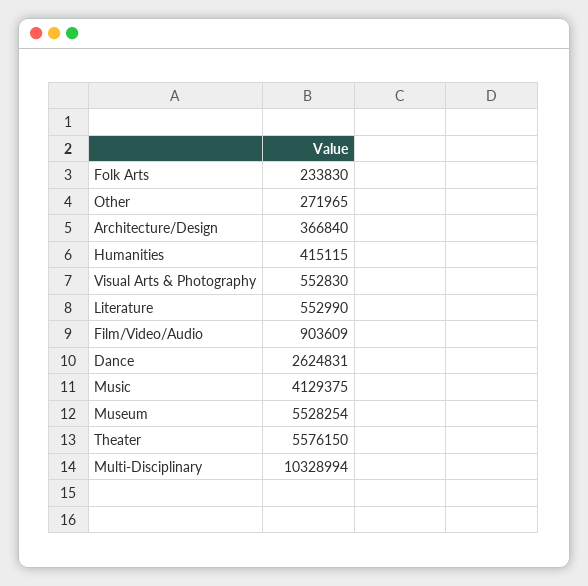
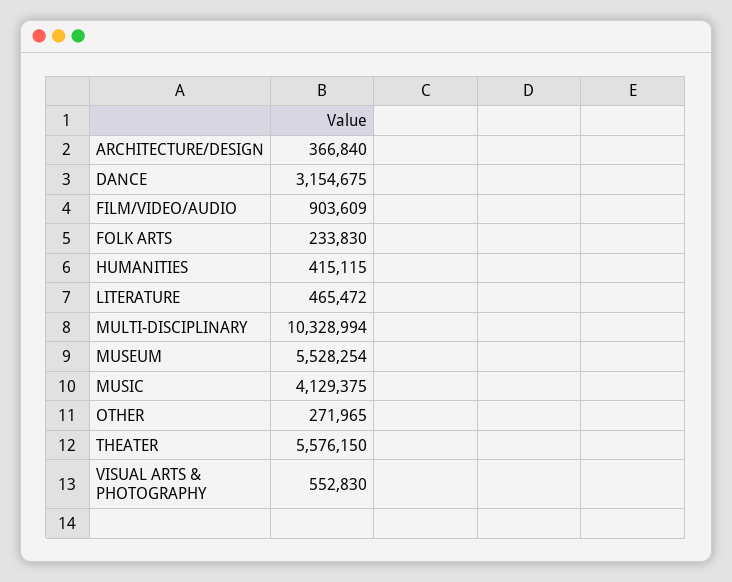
  {
    "Folk Arts": 233830,
    "Other": 271965,
    "Architecture/Design": 366840,
    "Humanities": 415115,
    "Visual Arts & Photography": 552830,
-   "Literature": 552990,
+   "Literature": 465472,
    "Film/Video/Audio": 903609,
-   "Dance": 2624831,
+   "Dance": 3154675,
    "Music": 4129375,
    "Museum": 5528254,
    "Theater": 5576150,
    "Multi-Disciplinary": 10328994
  }

